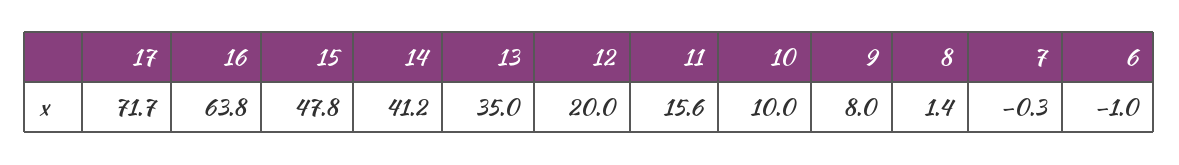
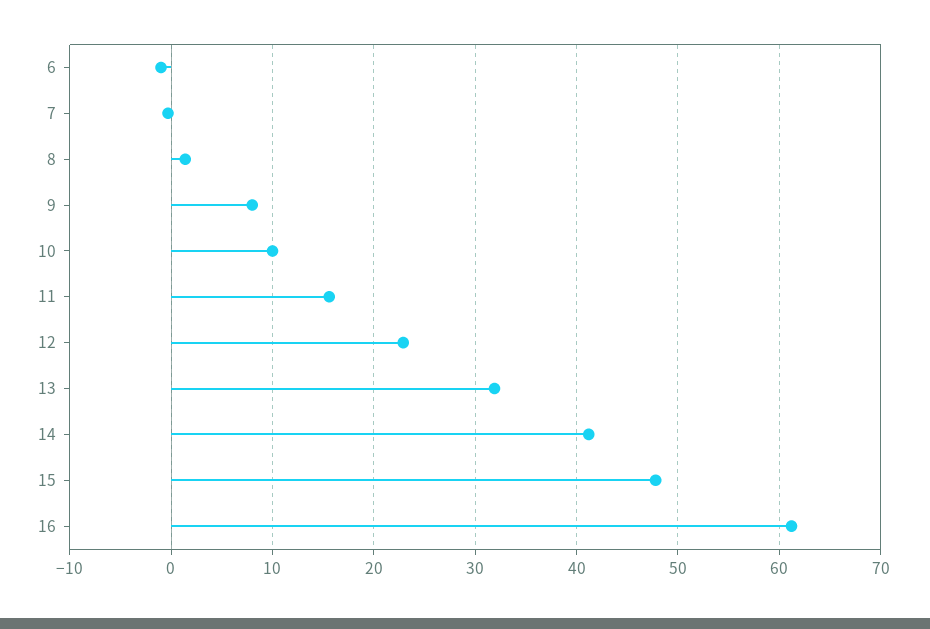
  {
-   "17": 71.7,
-   "16": 63.8,
+   "16": 61,
    "15": 47.8,
    "14": 41.2,
-   "13": 35,
+   "13": 32,
-   "12": 20,
+   "12": 23,
    "11": 15.6,
    "10": 10,
    "9": 8,
    "8": 1.4,
    "7": -0.3,
    "6": -1
  }

